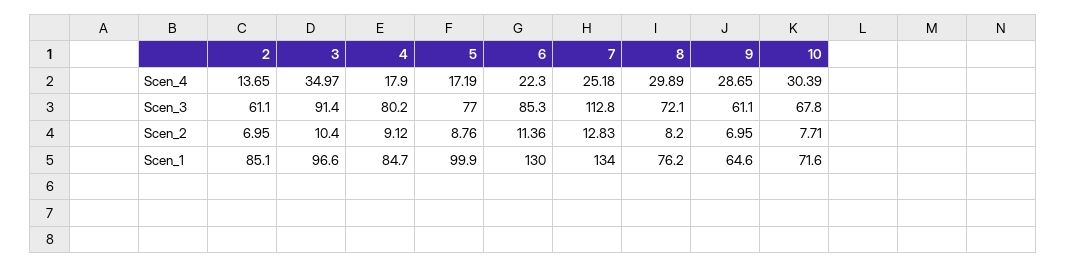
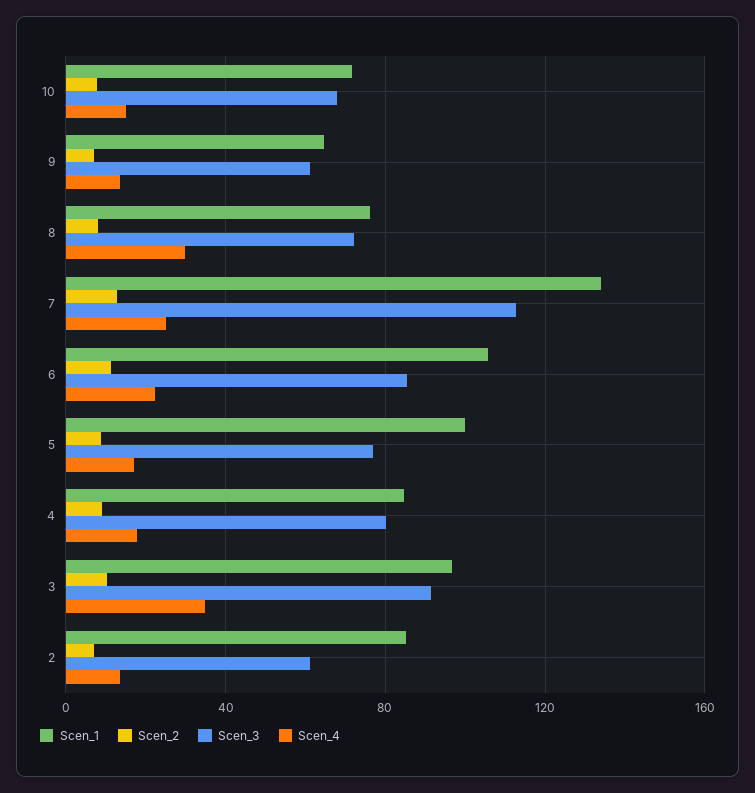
  {
    "Scen_4": {
      "2": 13.65,
      "3": 34.97,
      "4": 17.9,
      "5": 17.19,
      "6": 22.3,
      "7": 25.18,
      "8": 29.89,
-     "9": 28.65,
+     "9": 15,
-     "10": 30.39
+     "10": 15
    },
    "Scen_3": {
      "2": 61.1,
      "3": 91.4,
      "4": 80.2,
      "5": 77,
      "6": 85.3,
      "7": 112.8,
      "8": 72.1,
      "9": 61.1,
      "10": 67.8
    },
    "Scen_2": {
      "2": 6.95,
      "3": 10.4,
      "4": 9.12,
      "5": 8.76,
      "6": 11.36,
      "7": 12.83,
      "8": 8.2,
      "9": 6.95,
      "10": 7.71
    },
    "Scen_1": {
      "2": 85.1,
      "3": 96.6,
      "4": 84.7,
      "5": 99.9,
-     "6": 130,
+     "6": 105,
      "7": 134,
      "8": 76.2,
      "9": 64.6,
      "10": 71.6
    }
  }

